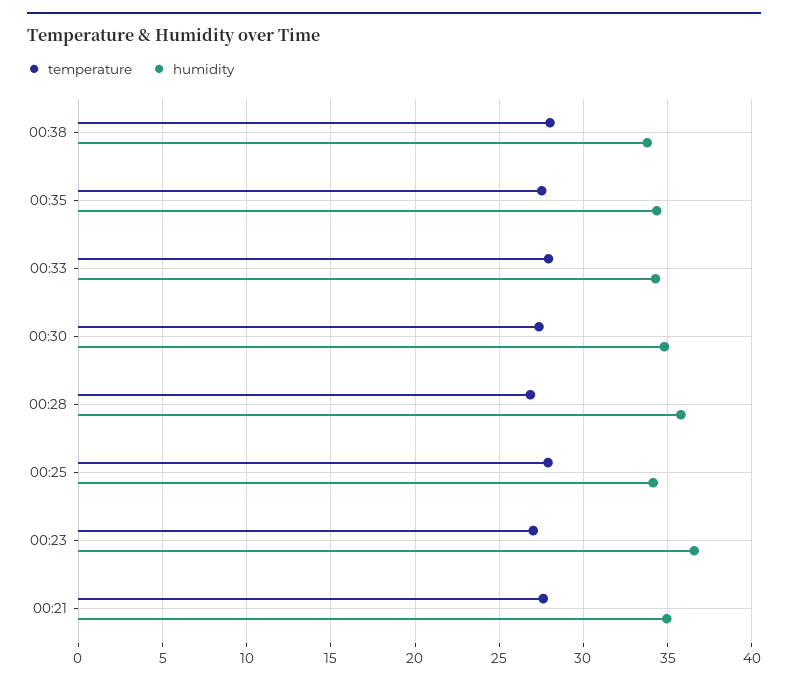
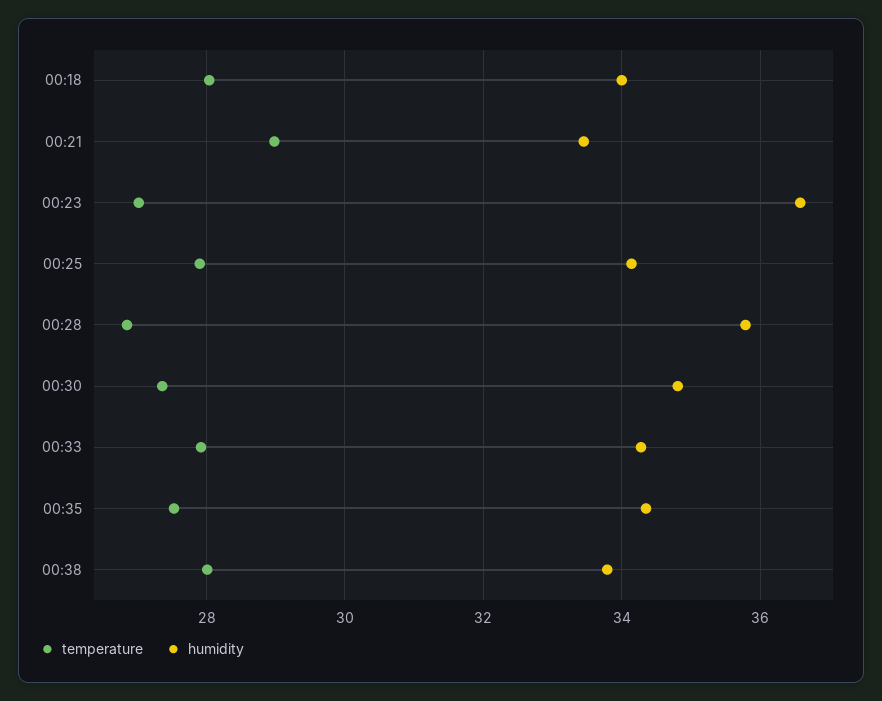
  {
    "temperature": {
      "00:38": 28,
      "00:35": 27.6,
      "00:33": 28,
      "00:30": 27.4,
      "00:28": 26.8,
      "00:25": 28,
      "00:23": 27,
-     "00:21": 27.5
+     "00:21": 29,
+     "00:18": 28
    },
    "humidity": {
      "00:38": 33.8,
      "00:35": 34.4,
      "00:33": 34.2,
      "00:30": 34.8,
      "00:28": 35.8,
      "00:25": 34.2,
      "00:23": 36.6,
-     "00:21": 35
+     "00:21": 33.4,
+     "00:18": 34
    }
  }

